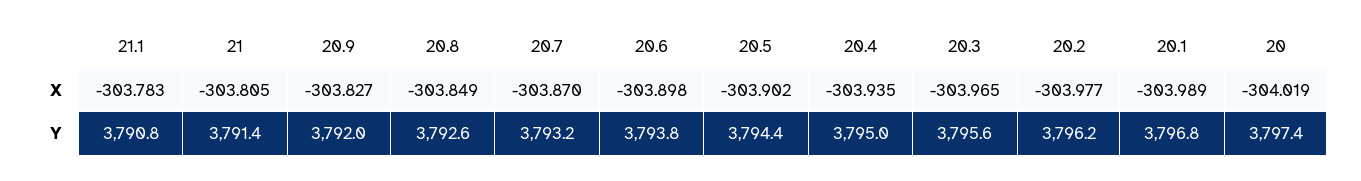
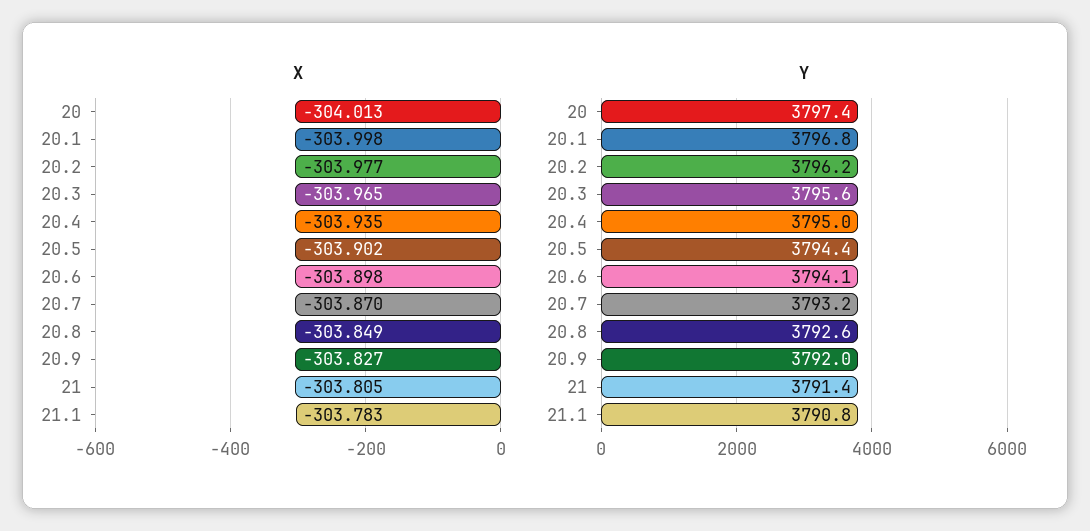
  {
    "X": {
      "21.1": -303.783,
      "21": -303.805,
      "20.9": -303.827,
      "20.8": -303.849,
      "20.7": -303.87,
      "20.6": -303.898,
      "20.5": -303.902,
      "20.4": -303.935,
      "20.3": -303.965,
      "20.2": -303.977,
-     "20.1": -303.989,
+     "20.1": -303.998,
-     "20": -304.019
+     "20": -304.013
    },
    "Y": {
      "21.1": 3790.8,
      "21": 3791.4,
      "20.9": 3792,
      "20.8": 3792.6,
      "20.7": 3793.2,
-     "20.6": 3793.8,
+     "20.6": 3794.1,
      "20.5": 3794.4,
      "20.4": 3795,
      "20.3": 3795.6,
      "20.2": 3796.2,
      "20.1": 3796.8,
      "20": 3797.4
    }
  }

